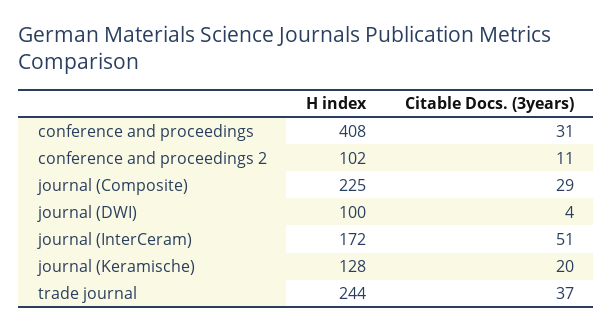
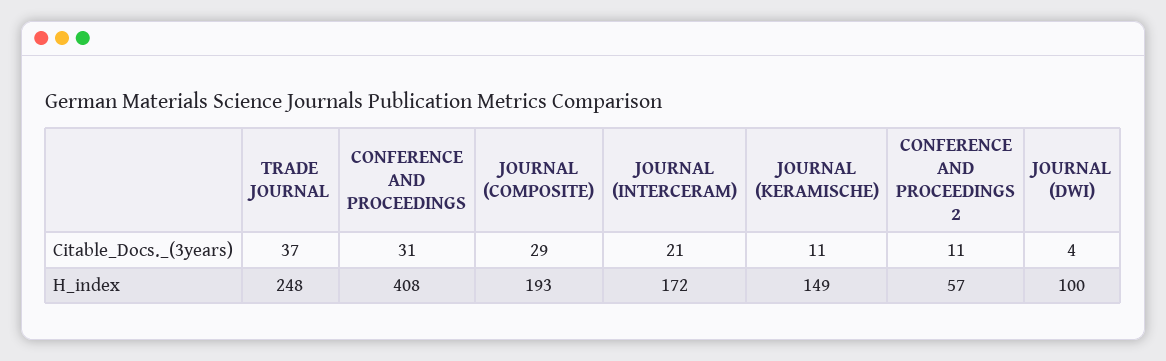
  {
    "H index": {
      "conference and proceedings": 408,
-     "conference and proceedings 2": 102,
+     "conference and proceedings 2": 57,
-     "journal (Composite)": 225,
+     "journal (Composite)": 193,
      "journal (DWI)": 100,
      "journal (InterCeram)": 172,
-     "journal (Keramische)": 128,
+     "journal (Keramische)": 149,
-     "trade journal": 244
+     "trade journal": 248
    },
    "Citable Docs. (3years)": {
      "conference and proceedings": 31,
      "conference and proceedings 2": 11,
      "journal (Composite)": 29,
      "journal (DWI)": 4,
-     "journal (InterCeram)": 51,
+     "journal (InterCeram)": 21,
-     "journal (Keramische)": 20,
+     "journal (Keramische)": 11,
      "trade journal": 37
    }
  }

